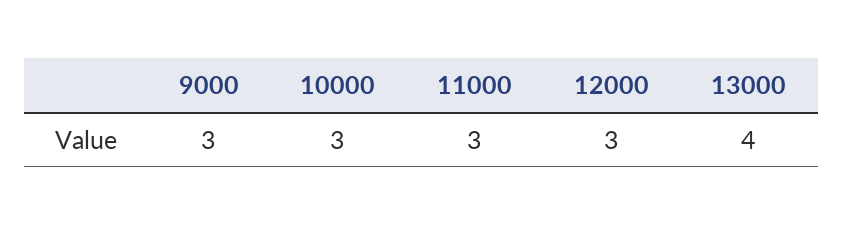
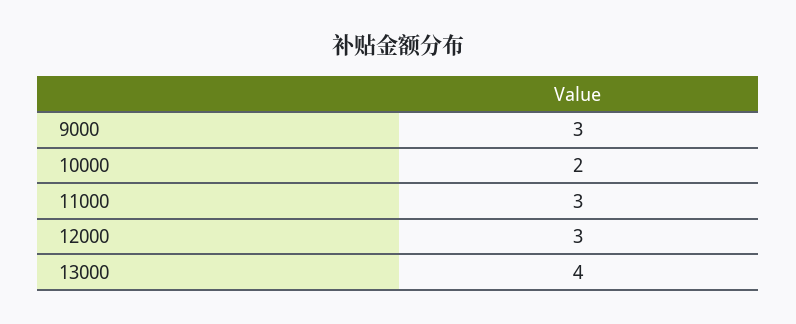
  {
    "9000": 3,
-   "10000": 3,
+   "10000": 2,
    "11000": 3,
    "12000": 3,
    "13000": 4
  }

